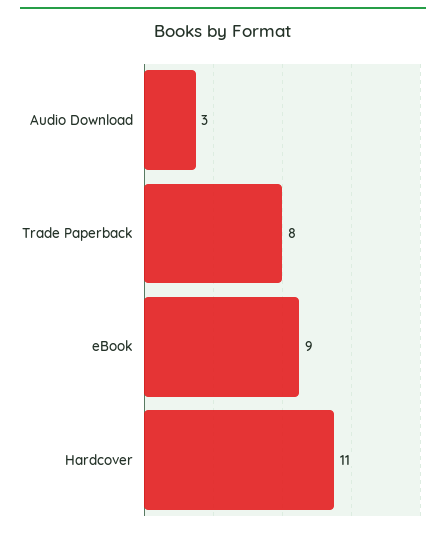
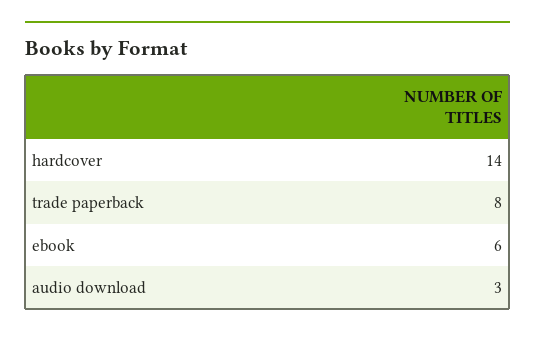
  {
    "Audio Download": 3,
    "Trade Paperback": 8,
-   "eBook": 9,
+   "eBook": 6,
-   "Hardcover": 11
+   "Hardcover": 14
  }

